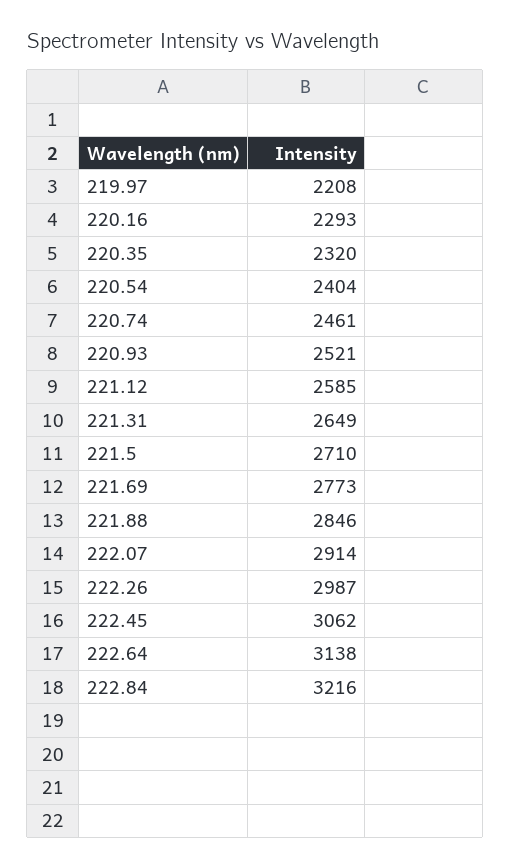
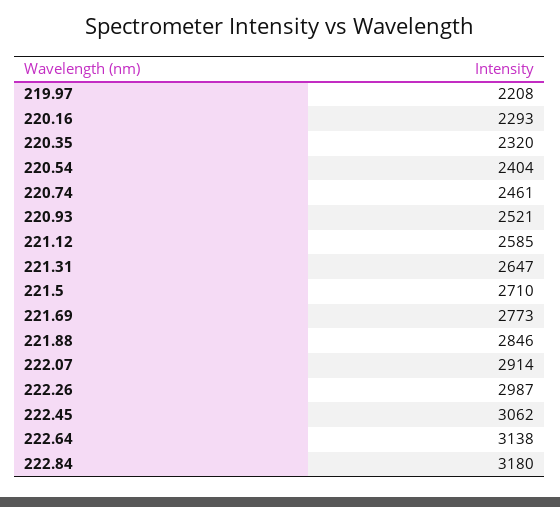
  {
    "219.97": 2208,
    "220.16": 2293,
    "220.35": 2320,
    "220.54": 2404,
    "220.74": 2461,
    "220.93": 2521,
    "221.12": 2585,
-   "221.31": 2649,
+   "221.31": 2647,
    "221.5": 2710,
    "221.69": 2773,
    "221.88": 2846,
    "222.07": 2914,
    "222.26": 2987,
    "222.45": 3062,
    "222.64": 3138,
-   "222.84": 3216
+   "222.84": 3180
  }

